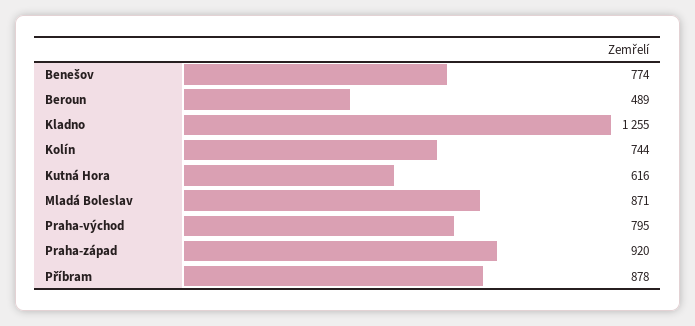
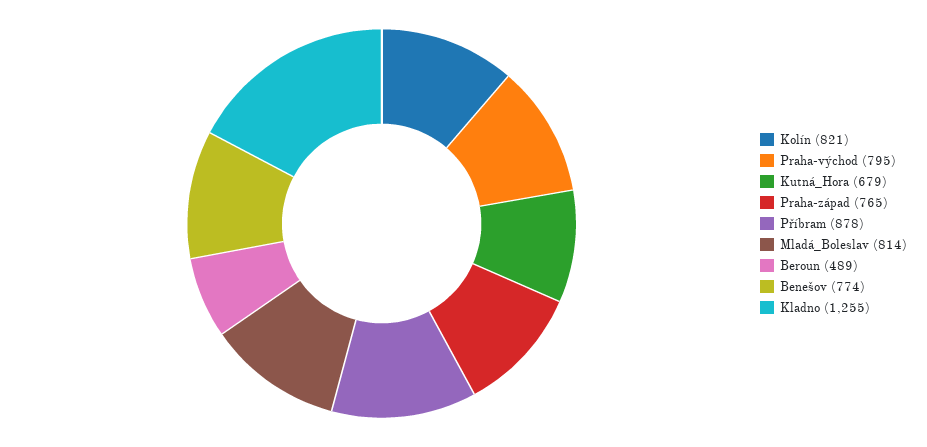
  {
    "Benešov": 774,
    "Beroun": 489,
    "Kladno": 1255,
-   "Kolín": 744,
+   "Kolín": 821,
-   "Kutná Hora": 616,
+   "Kutná Hora": 679,
-   "Mladá Boleslav": 871,
+   "Mladá Boleslav": 814,
    "Praha-východ": 795,
-   "Praha-západ": 920,
+   "Praha-západ": 765,
    "Příbram": 878
  }

